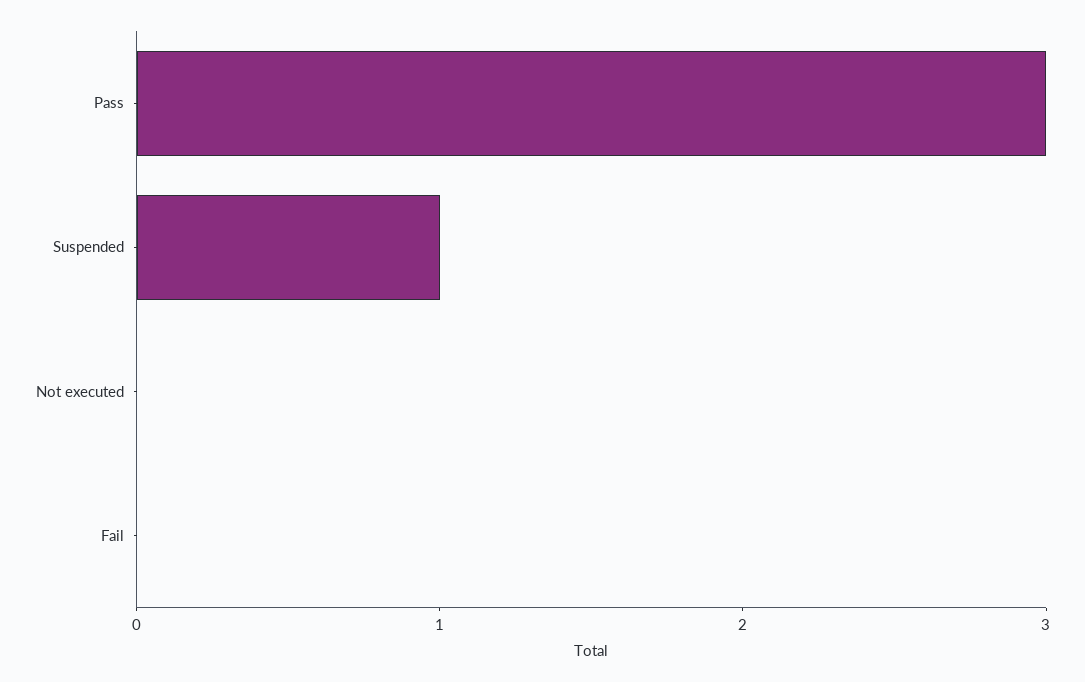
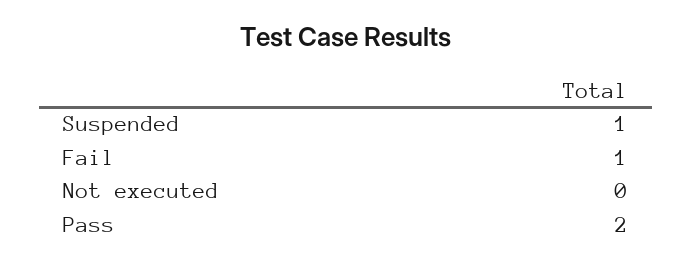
  {
-   "Pass": 3,
+   "Pass": 2,
    "Suspended": 1,
    "Not executed": 0,
-   "Fail": 0
+   "Fail": 1
  }

